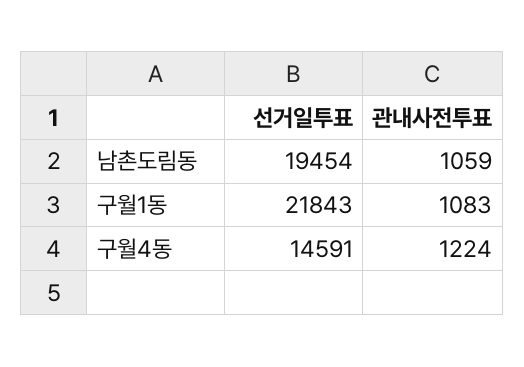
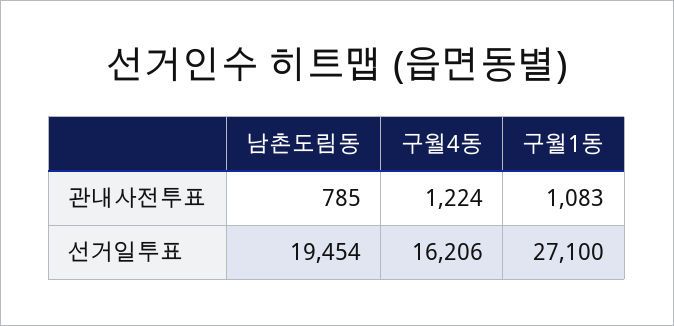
  {
    "선거일투표": {
      "남촌도림동": 19454,
-     "구월1동": 21843,
+     "구월1동": 27100,
-     "구월4동": 14591
+     "구월4동": 16206
    },
    "관내사전투표": {
-     "남촌도림동": 1059,
+     "남촌도림동": 785,
      "구월1동": 1083,
      "구월4동": 1224
    }
  }

